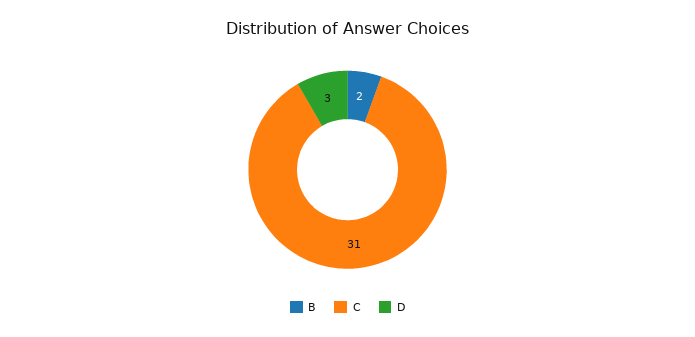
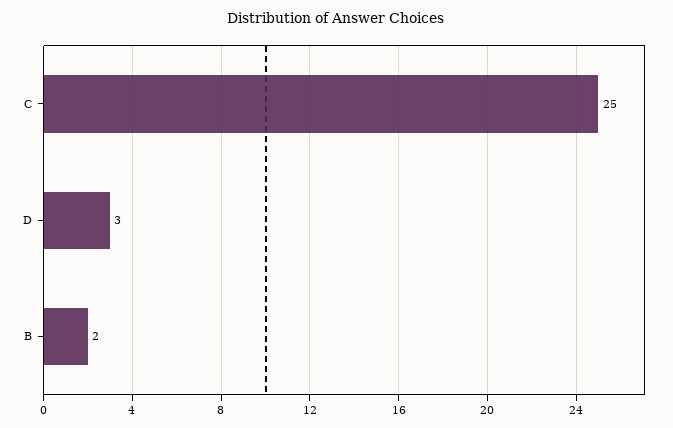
  {
    "B": 2,
-   "C": 31,
+   "C": 25,
    "D": 3
  }

